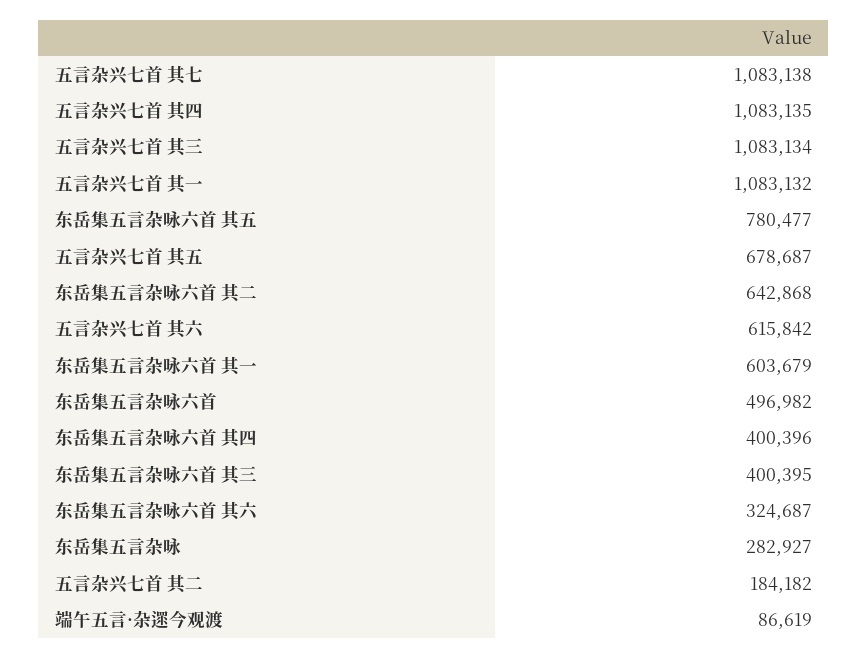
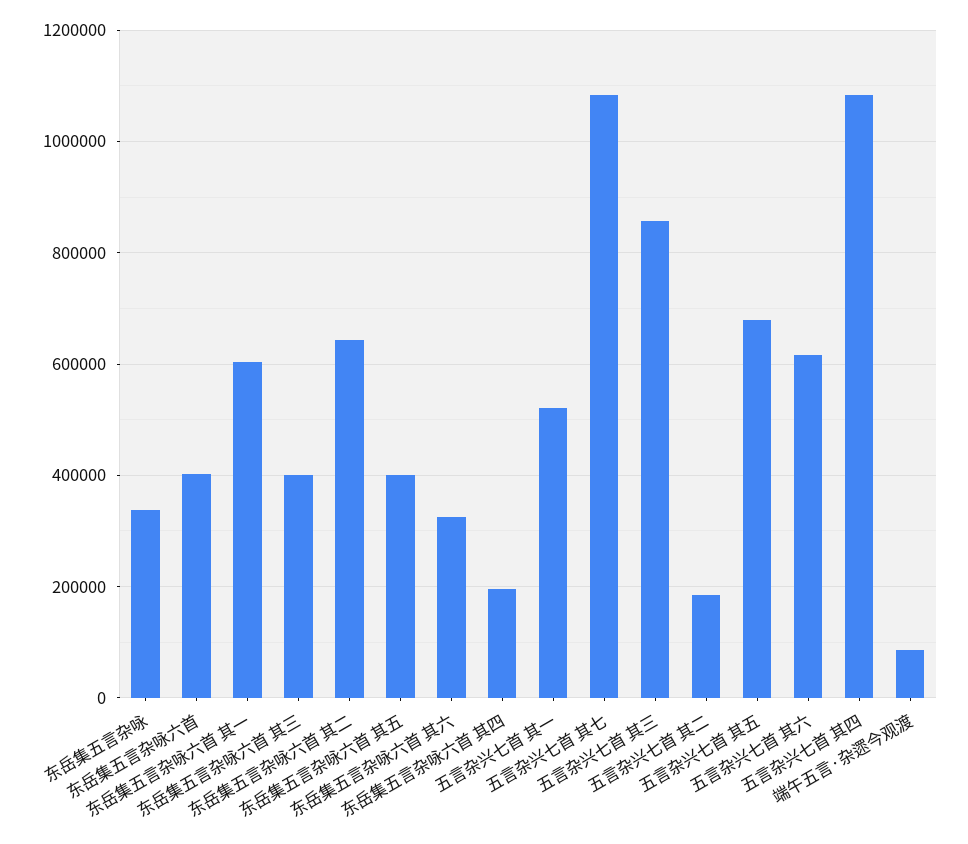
  {
    "五言杂兴七首 其七": 1083138,
    "五言杂兴七首 其四": 1083135,
-   "五言杂兴七首 其三": 1083134,
+   "五言杂兴七首 其三": 860000,
-   "五言杂兴七首 其一": 1083132,
+   "五言杂兴七首 其一": 520000,
-   "东岳集五言杂咏六首 其五": 780477,
+   "东岳集五言杂咏六首 其五": 400000,
    "五言杂兴七首 其五": 678687,
    "东岳集五言杂咏六首 其二": 642868,
    "五言杂兴七首 其六": 615842,
    "东岳集五言杂咏六首 其一": 603679,
-   "东岳集五言杂咏六首": 496982,
+   "东岳集五言杂咏六首": 400000,
-   "东岳集五言杂咏六首 其四": 400396,
+   "东岳集五言杂咏六首 其四": 200000,
    "东岳集五言杂咏六首 其三": 400395,
    "东岳集五言杂咏六首 其六": 324687,
-   "东岳集五言杂咏": 282927,
+   "东岳集五言杂咏": 340000,
    "五言杂兴七首 其二": 184182,
    "端午五言·杂遝今观渡": 86619
  }

